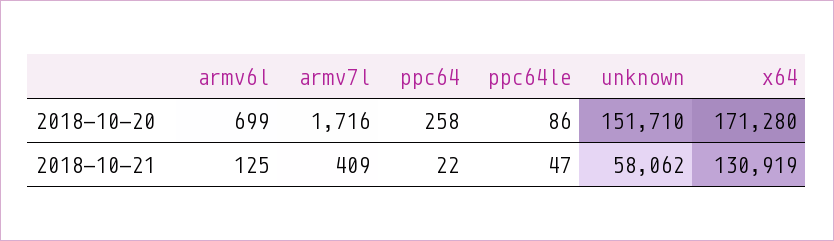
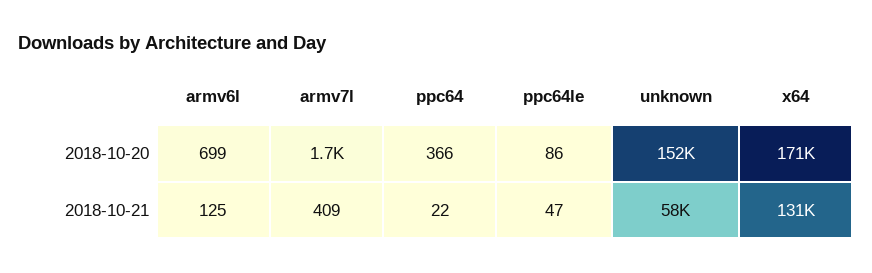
  {
    "armv6l": {
      "2018-10-20": 699,
      "2018-10-21": 125
    },
    "armv7l": {
      "2018-10-20": 1716,
      "2018-10-21": 409
    },
    "ppc64": {
-     "2018-10-20": 258,
+     "2018-10-20": 366,
      "2018-10-21": 22
    },
    "ppc64le": {
      "2018-10-20": 86,
      "2018-10-21": 47
    },
    "unknown": {
      "2018-10-20": 151710,
      "2018-10-21": 58062
    },
    "x64": {
      "2018-10-20": 171280,
      "2018-10-21": 130919
    }
  }

